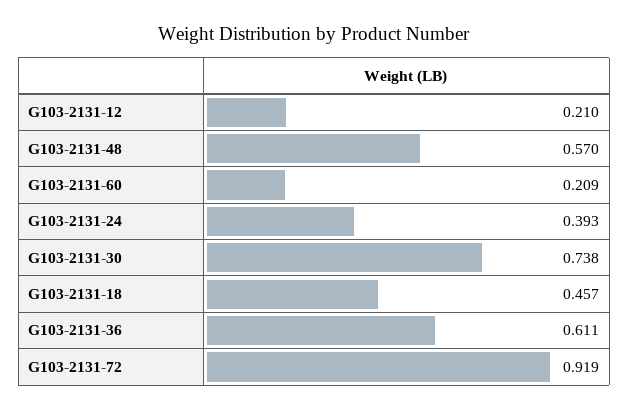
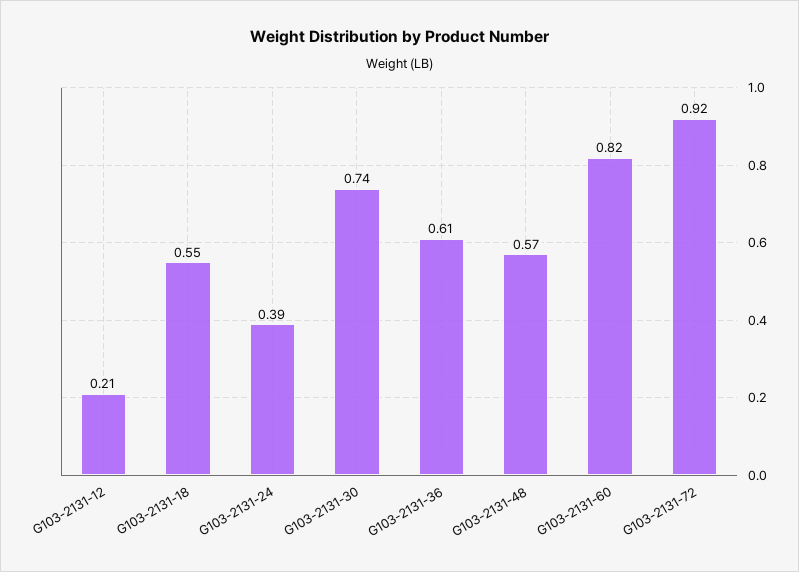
  {
    "G103-2131-12": 0.21,
    "G103-2131-48": 0.57,
-   "G103-2131-60": 0.209,
+   "G103-2131-60": 0.82,
    "G103-2131-24": 0.393,
    "G103-2131-30": 0.738,
-   "G103-2131-18": 0.457,
+   "G103-2131-18": 0.55,
    "G103-2131-36": 0.611,
    "G103-2131-72": 0.919
  }

